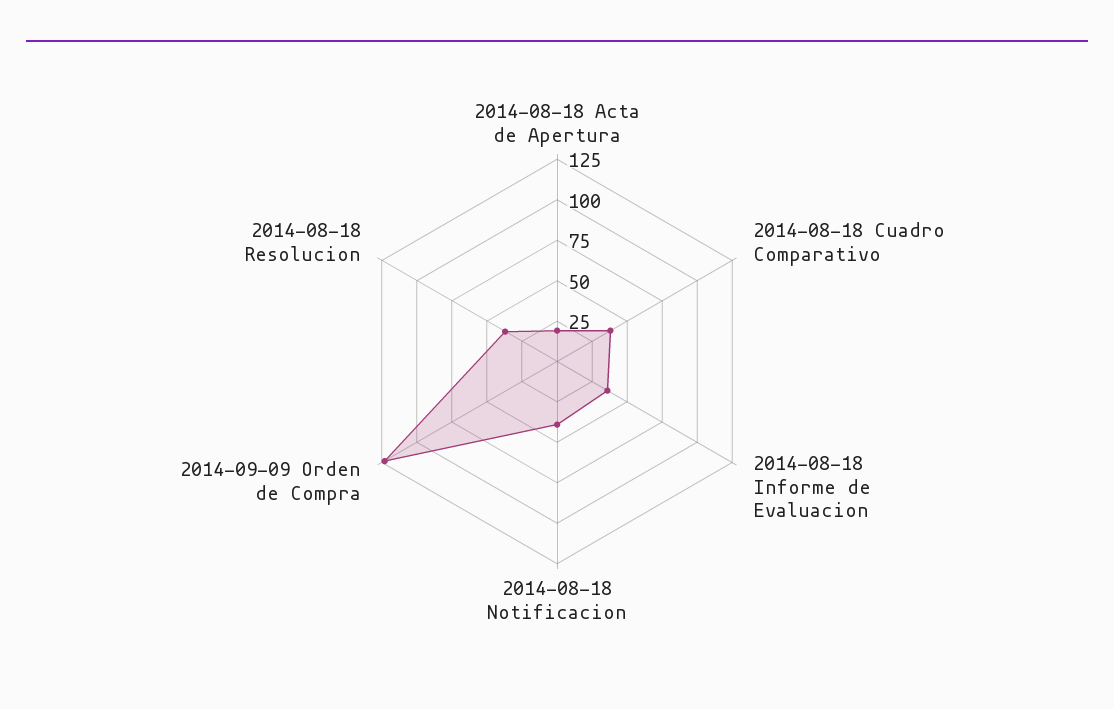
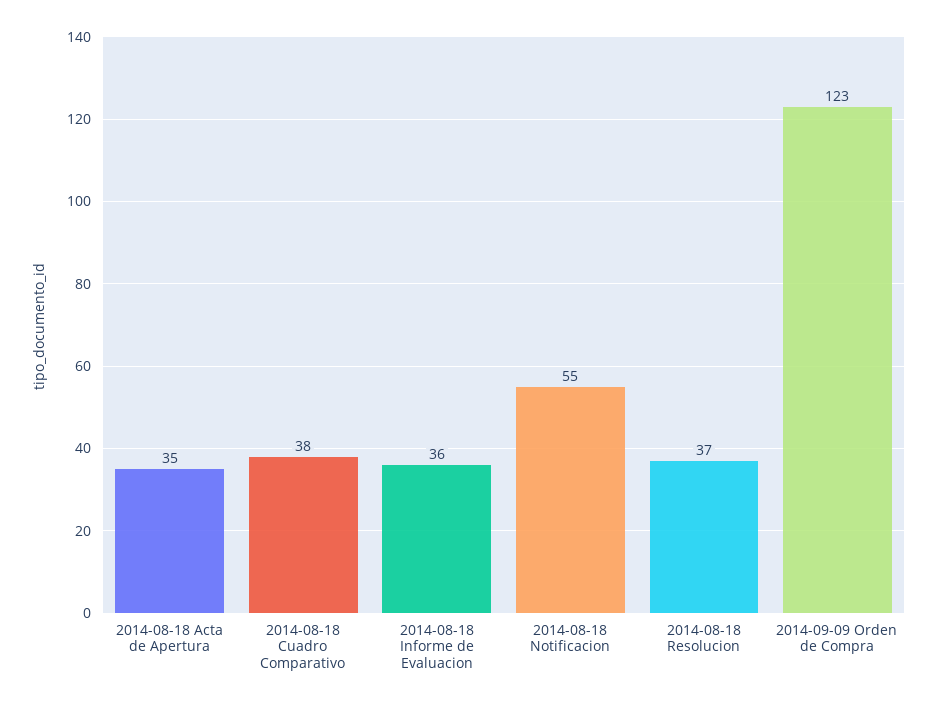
  {
-   "2014-08-18 Acta de Apertura": 20,
+   "2014-08-18 Acta de Apertura": 35,
    "2014-08-18 Cuadro Comparativo": 38,
    "2014-08-18 Informe de Evaluacion": 36,
-   "2014-08-18 Notificacion": 40,
+   "2014-08-18 Notificacion": 55,
    "2014-09-09 Orden de Compra": 123,
    "2014-08-18 Resolucion": 37
  }

